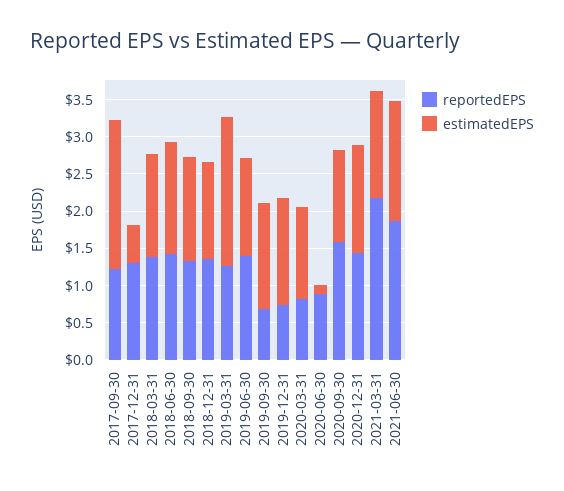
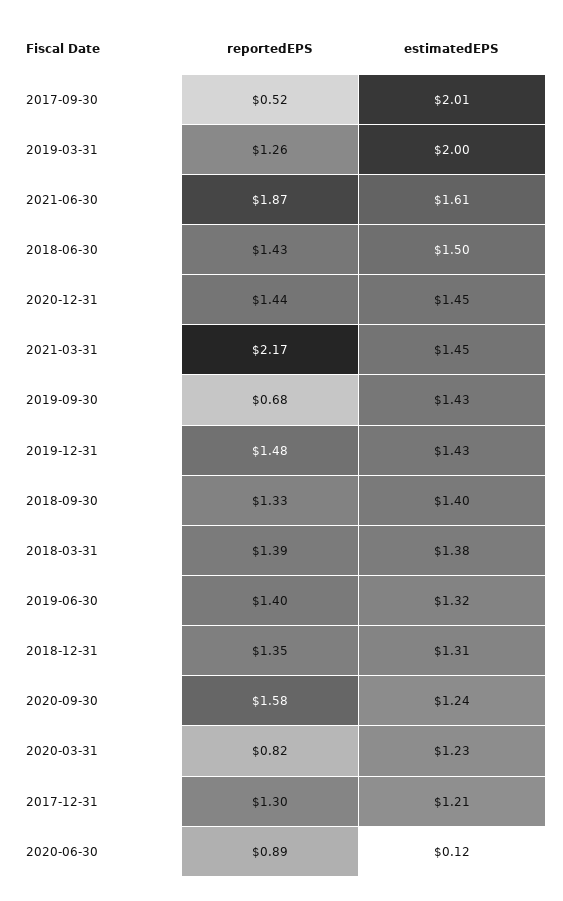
  {
    "reportedEPS": {
-     "2017-09-30": 1.25,
+     "2017-09-30": 0.52,
      "2017-12-31": 1.3,
      "2018-03-31": 1.39,
      "2018-06-30": 1.43,
      "2018-09-30": 1.33,
      "2018-12-31": 1.35,
      "2019-03-31": 1.26,
      "2019-06-30": 1.4,
      "2019-09-30": 0.68,
-     "2019-12-31": 0.75,
+     "2019-12-31": 1.48,
      "2020-03-31": 0.82,
      "2020-06-30": 0.89,
      "2020-09-30": 1.58,
      "2020-12-31": 1.44,
      "2021-03-31": 2.17,
      "2021-06-30": 1.87
    },
    "estimatedEPS": {
      "2017-09-30": 2.01,
-     "2017-12-31": 0.5,
+     "2017-12-31": 1.21,
      "2018-03-31": 1.38,
      "2018-06-30": 1.5,
      "2018-09-30": 1.4,
      "2018-12-31": 1.31,
      "2019-03-31": 2,
      "2019-06-30": 1.32,
      "2019-09-30": 1.43,
      "2019-12-31": 1.43,
      "2020-03-31": 1.23,
      "2020-06-30": 0.12,
      "2020-09-30": 1.24,
      "2020-12-31": 1.45,
      "2021-03-31": 1.45,
      "2021-06-30": 1.61
    }
  }

